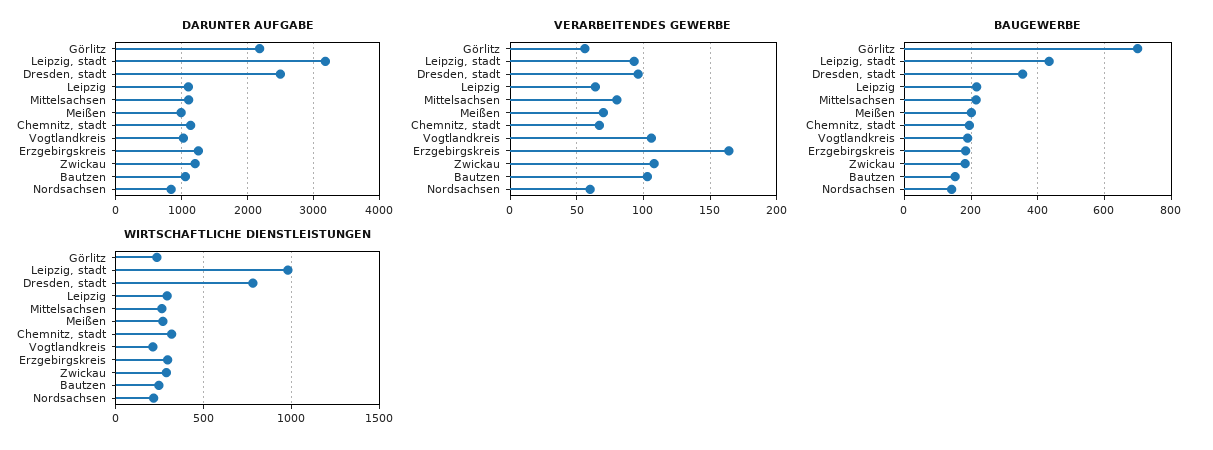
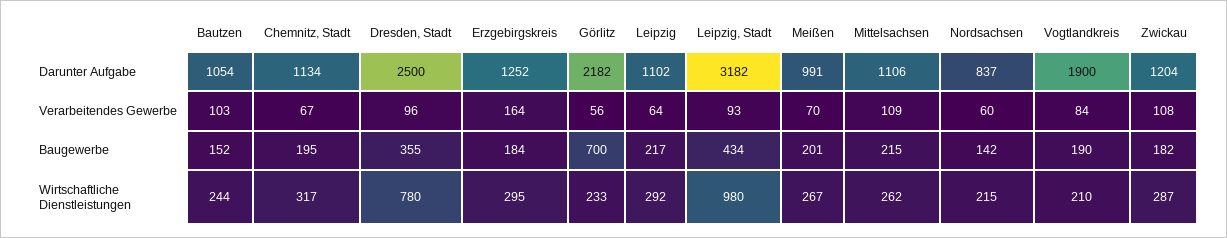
  {
    "DARUNTER AUFGABE": {
      "Görlitz": 2182,
      "Leipzig, stadt": 3182,
      "Dresden, stadt": 2500,
      "Leipzig": 1102,
      "Mittelsachsen": 1106,
      "Meißen": 991,
      "Chemnitz, stadt": 1134,
-     "Vogtlandkreis": 1000,
+     "Vogtlandkreis": 1900,
      "Erzgebirgskreis": 1252,
      "Zwickau": 1204,
      "Bautzen": 1054,
      "Nordsachsen": 837
    },
    "VERARBEITENDES GEWERBE": {
      "Görlitz": 56,
      "Leipzig, stadt": 93,
      "Dresden, stadt": 96,
      "Leipzig": 64,
-     "Mittelsachsen": 80,
+     "Mittelsachsen": 109,
      "Meißen": 70,
      "Chemnitz, stadt": 67,
-     "Vogtlandkreis": 105,
+     "Vogtlandkreis": 84,
      "Erzgebirgskreis": 164,
      "Zwickau": 108,
      "Bautzen": 103,
      "Nordsachsen": 60
    },
    "BAUGEWERBE": {
      "Görlitz": 700,
      "Leipzig, stadt": 434,
      "Dresden, stadt": 355,
      "Leipzig": 217,
      "Mittelsachsen": 215,
      "Meißen": 201,
      "Chemnitz, stadt": 195,
      "Vogtlandkreis": 190,
      "Erzgebirgskreis": 184,
      "Zwickau": 182,
      "Bautzen": 152,
      "Nordsachsen": 142
    },
    "WIRTSCHAFTLICHE DIENSTLEISTUNGEN": {
      "Görlitz": 233,
      "Leipzig, stadt": 980,
      "Dresden, stadt": 780,
      "Leipzig": 292,
      "Mittelsachsen": 262,
      "Meißen": 267,
      "Chemnitz, stadt": 317,
      "Vogtlandkreis": 210,
      "Erzgebirgskreis": 295,
      "Zwickau": 287,
      "Bautzen": 244,
      "Nordsachsen": 215
    }
  }

